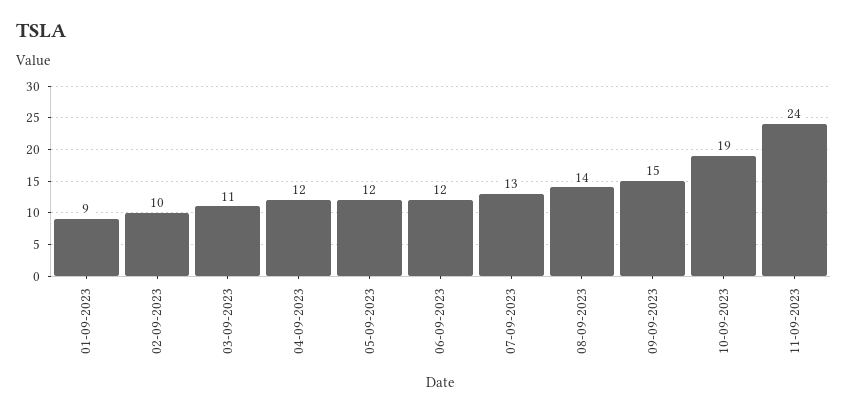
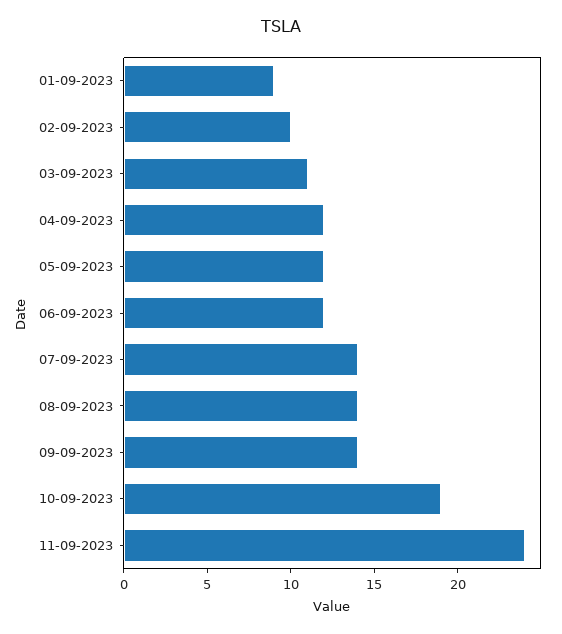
  {
    "01-09-2023": 9,
    "02-09-2023": 10,
    "03-09-2023": 11,
    "04-09-2023": 12,
    "05-09-2023": 12,
    "06-09-2023": 12,
-   "07-09-2023": 13,
+   "07-09-2023": 14,
    "08-09-2023": 14,
-   "09-09-2023": 15,
+   "09-09-2023": 14,
    "10-09-2023": 19,
    "11-09-2023": 24
  }

